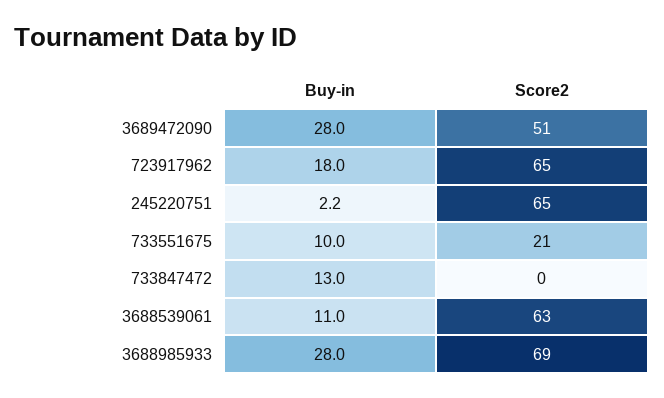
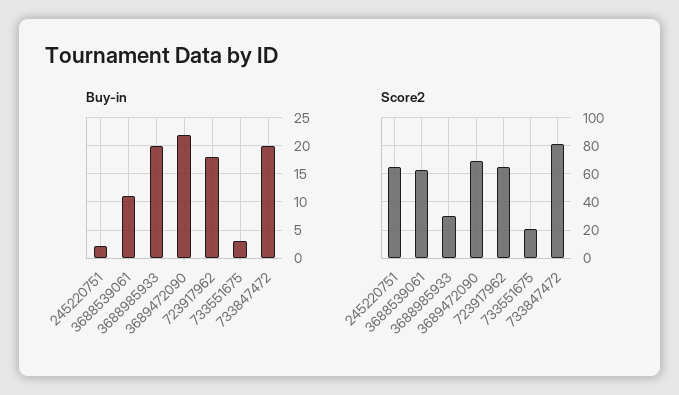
  {
    "Buy-in": {
-     "3689472090": 28,
+     "3689472090": 22.5,
      "723917962": 18,
      "245220751": 2.2,
-     "733551675": 10,
+     "733551675": 2.5,
-     "733847472": 13,
+     "733847472": 20,
      "3688539061": 11,
-     "3688985933": 28
+     "3688985933": 20
    },
    "Score2": {
-     "3689472090": 51,
+     "3689472090": 70,
      "723917962": 65,
      "245220751": 65,
      "733551675": 21,
-     "733847472": 0,
+     "733847472": 80,
      "3688539061": 63,
-     "3688985933": 69
+     "3688985933": 30
    }
  }

